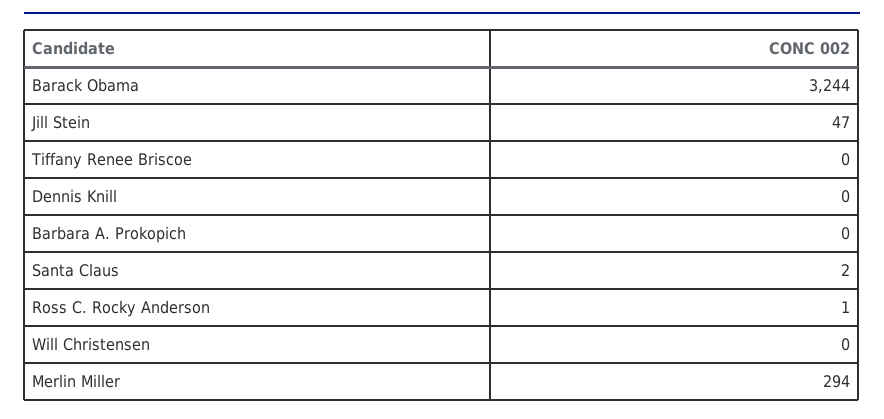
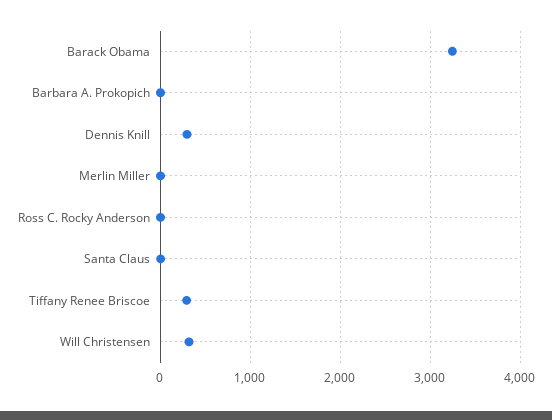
  {
    "Barack Obama": 3244,
-   "Jill Stein": 47,
-   "Tiffany Renee Briscoe": 0,
+   "Tiffany Renee Briscoe": 300,
-   "Dennis Knill": 0,
+   "Dennis Knill": 300,
    "Barbara A. Prokopich": 0,
    "Santa Claus": 2,
    "Ross C. Rocky Anderson": 1,
-   "Will Christensen": 0,
+   "Will Christensen": 300,
-   "Merlin Miller": 294
+   "Merlin Miller": 0
  }

